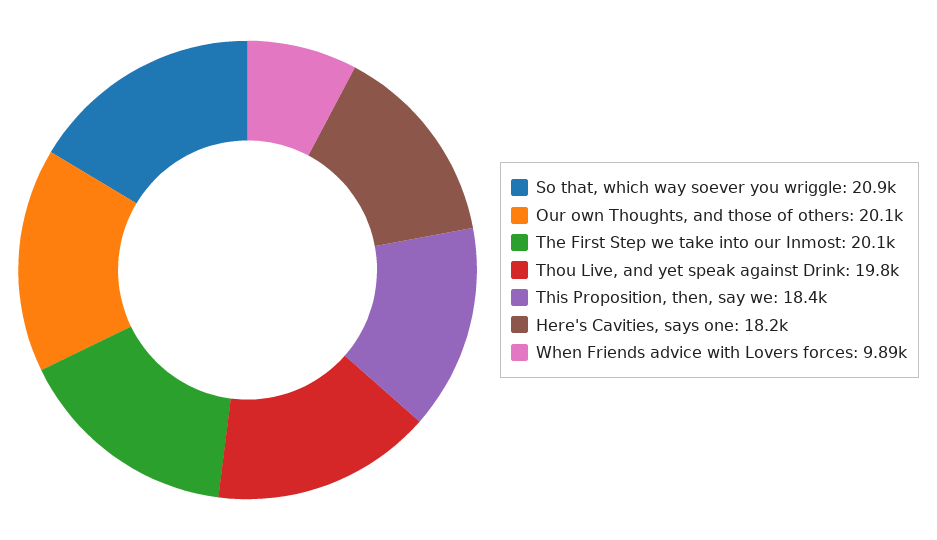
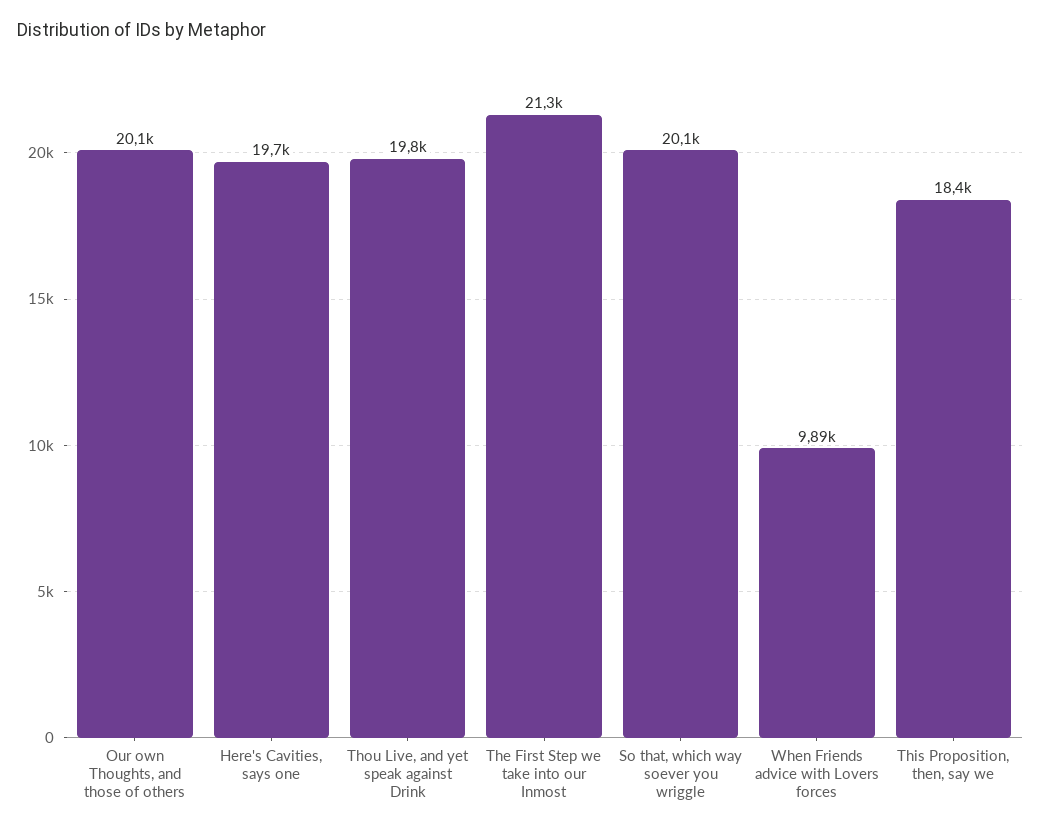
  {
-   "So that, which way soever you wriggle": 20900,
+   "So that, which way soever you wriggle": 20100,
    "Our own Thoughts, and those of others": 20100,
-   "The First Step we take into our Inmost": 20100,
+   "The First Step we take into our Inmost": 21300,
    "Thou Live, and yet speak against Drink": 19800,
    "This Proposition, then, say we": 18400,
-   "Here's Cavities, says one": 18200,
+   "Here's Cavities, says one": 19700,
    "When Friends advice with Lovers forces": 9890
  }

